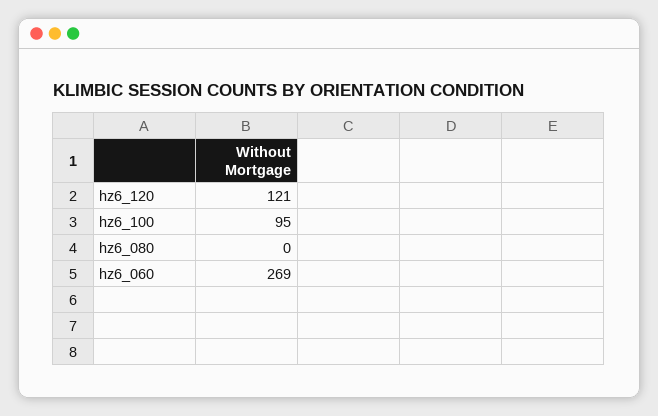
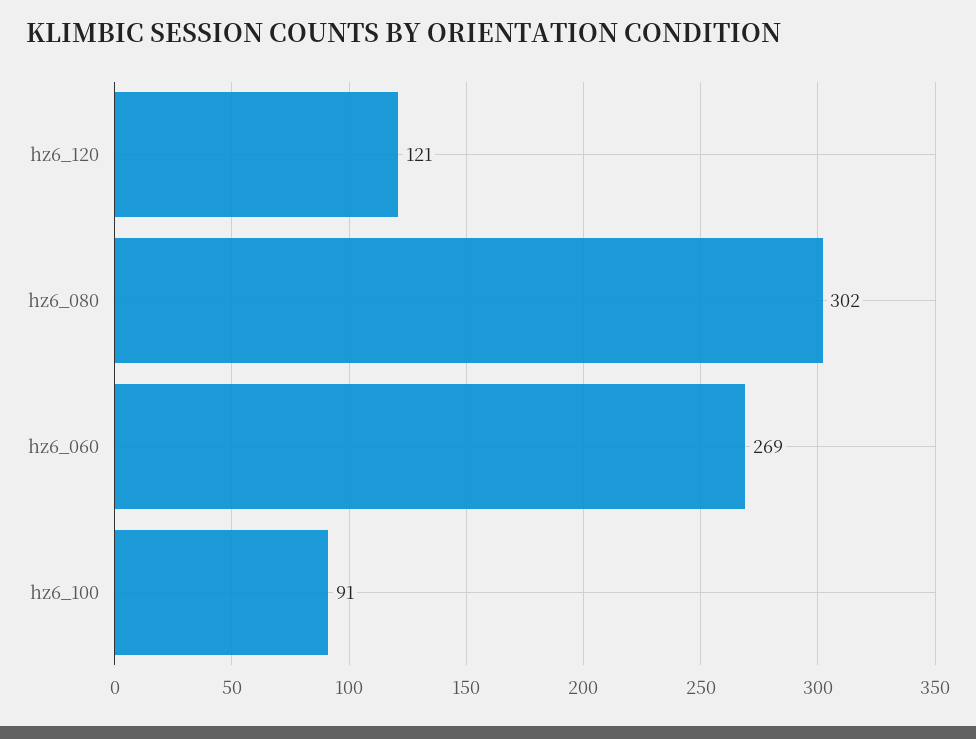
  {
    "hz6_120": 121,
-   "hz6_100": 95,
+   "hz6_100": 91,
-   "hz6_080": 0,
+   "hz6_080": 302,
    "hz6_060": 269
  }

